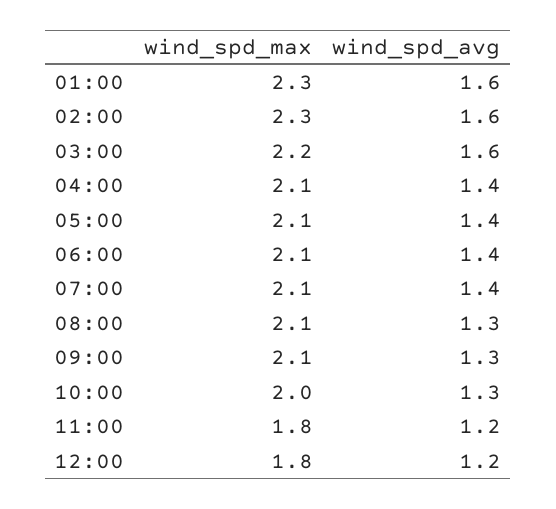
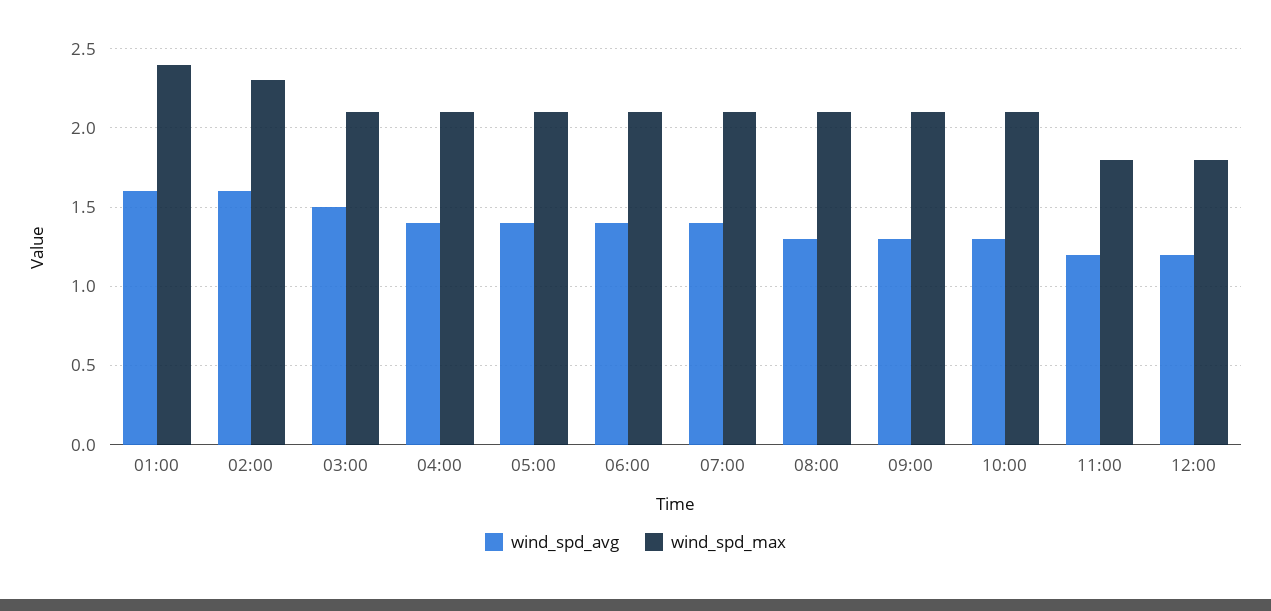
  {
    "wind_spd_max": {
-     "01:00": 2.3,
+     "01:00": 2.4,
      "02:00": 2.3,
-     "03:00": 2.2,
+     "03:00": 2.1,
      "04:00": 2.1,
      "05:00": 2.1,
      "06:00": 2.1,
      "07:00": 2.1,
      "08:00": 2.1,
      "09:00": 2.1,
-     "10:00": 2,
+     "10:00": 2.1,
      "11:00": 1.8,
      "12:00": 1.8
    },
    "wind_spd_avg": {
      "01:00": 1.6,
      "02:00": 1.6,
-     "03:00": 1.6,
+     "03:00": 1.5,
      "04:00": 1.4,
      "05:00": 1.4,
      "06:00": 1.4,
      "07:00": 1.4,
      "08:00": 1.3,
      "09:00": 1.3,
      "10:00": 1.3,
      "11:00": 1.2,
      "12:00": 1.2
    }
  }

